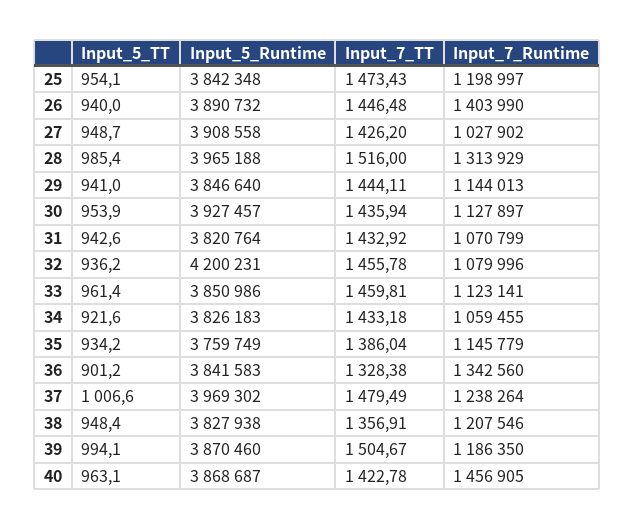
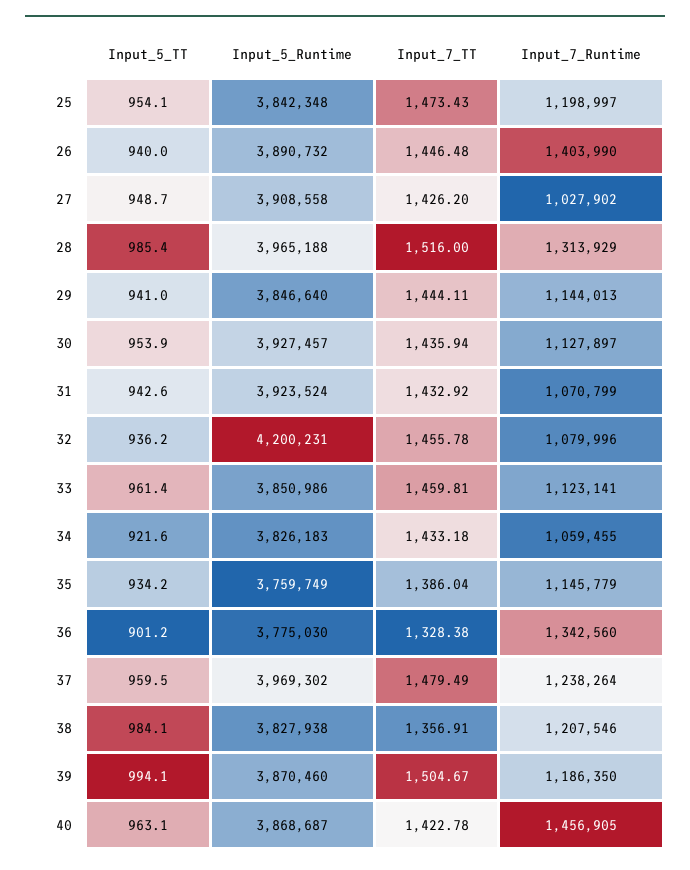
  {
    "Input_5_TT": {
      "25": 954.1,
      "26": 940,
      "27": 948.7,
      "28": 985.4,
      "29": 941,
      "30": 953.9,
      "31": 942.6,
      "32": 936.2,
      "33": 961.4,
      "34": 921.6,
      "35": 934.2,
      "36": 901.2,
-     "37": 1006.6,
+     "37": 959.5,
-     "38": 948.4,
+     "38": 984.1,
      "39": 994.1,
      "40": 963.1
    },
    "Input_5_Runtime": {
      "25": 3842348,
      "26": 3890732,
      "27": 3908558,
      "28": 3965188,
      "29": 3846640,
      "30": 3927457,
-     "31": 3820764,
+     "31": 3923524,
      "32": 4200231,
      "33": 3850986,
      "34": 3826183,
      "35": 3759749,
-     "36": 3841583,
+     "36": 3775030,
      "37": 3969302,
      "38": 3827938,
      "39": 3870460,
      "40": 3868687
    },
    "Input_7_TT": {
      "25": 1473.43,
      "26": 1446.48,
      "27": 1426.2,
      "28": 1516,
      "29": 1444.11,
      "30": 1435.94,
      "31": 1432.92,
      "32": 1455.78,
      "33": 1459.81,
      "34": 1433.18,
      "35": 1386.04,
      "36": 1328.38,
      "37": 1479.49,
      "38": 1356.91,
      "39": 1504.67,
      "40": 1422.78
    },
    "Input_7_Runtime": {
      "25": 1198997,
      "26": 1403990,
      "27": 1027902,
      "28": 1313929,
      "29": 1144013,
      "30": 1127897,
      "31": 1070799,
      "32": 1079996,
      "33": 1123141,
      "34": 1059455,
      "35": 1145779,
      "36": 1342560,
      "37": 1238264,
      "38": 1207546,
      "39": 1186350,
      "40": 1456905
    }
  }

